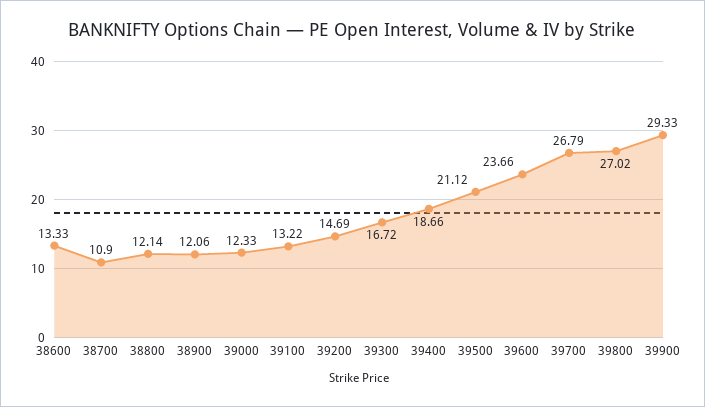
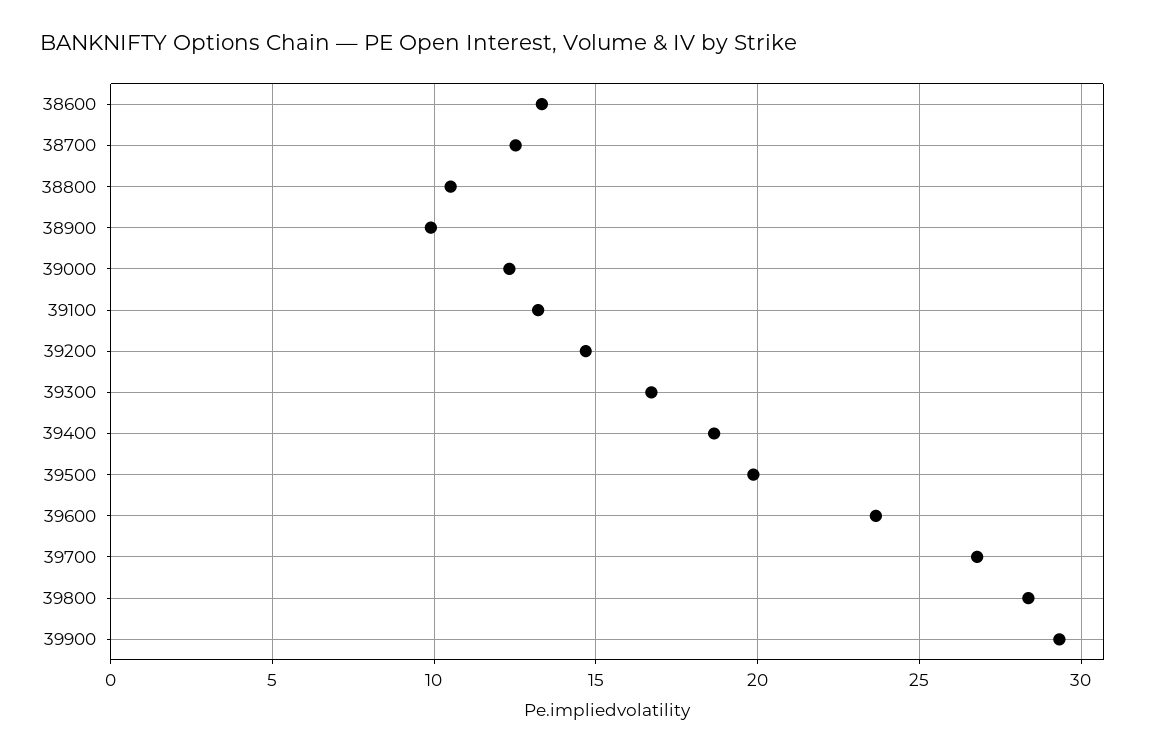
  {
    "38600": 13.33,
-   "38700": 10.9,
+   "38700": 12.5,
-   "38800": 12.14,
+   "38800": 10.5,
-   "38900": 12.06,
+   "38900": 10,
    "39000": 12.33,
    "39100": 13.22,
    "39200": 14.69,
    "39300": 16.72,
    "39400": 18.66,
-   "39500": 21.12,
+   "39500": 20,
    "39600": 23.66,
    "39700": 26.79,
-   "39800": 27.02,
+   "39800": 28.5,
    "39900": 29.33
  }

